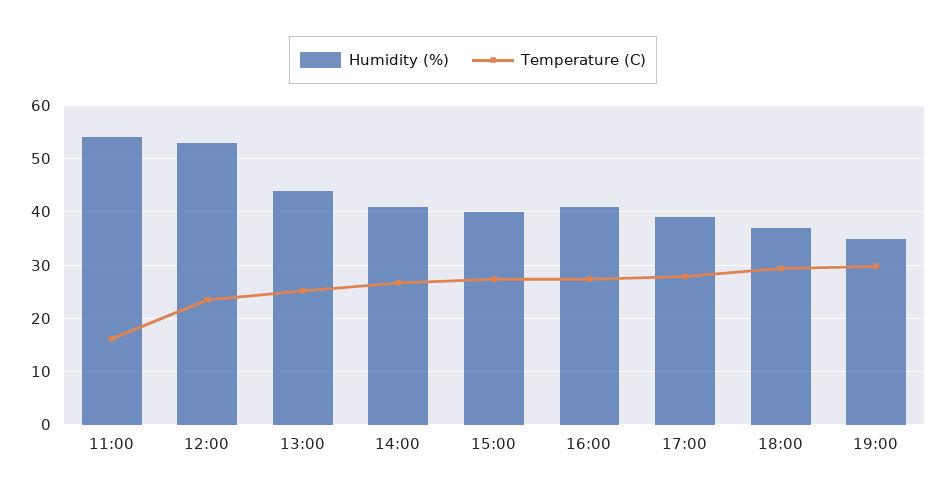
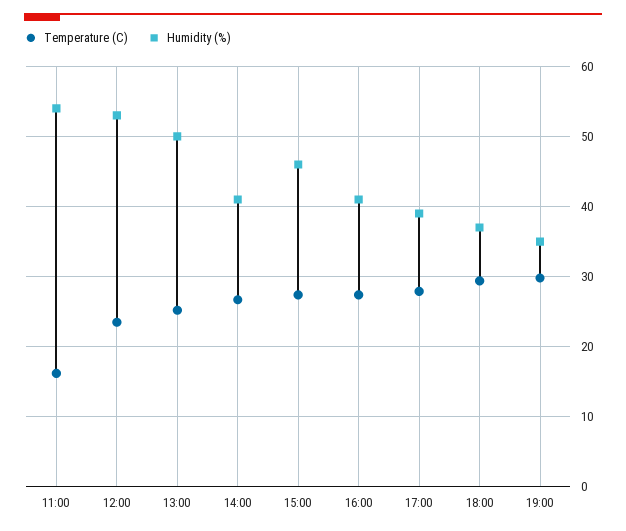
  {
    "Humidity (%)": {
      "11:00": 54,
      "12:00": 53,
-     "13:00": 44,
+     "13:00": 50,
      "14:00": 41,
-     "15:00": 40,
+     "15:00": 46,
      "16:00": 41,
      "17:00": 39,
      "18:00": 37,
      "19:00": 35
    },
    "Temperature (C)": {
      "11:00": 16,
      "12:00": 24,
      "13:00": 25,
      "14:00": 27,
      "15:00": 27,
      "16:00": 27,
      "17:00": 28,
      "18:00": 29,
      "19:00": 30
    }
  }

